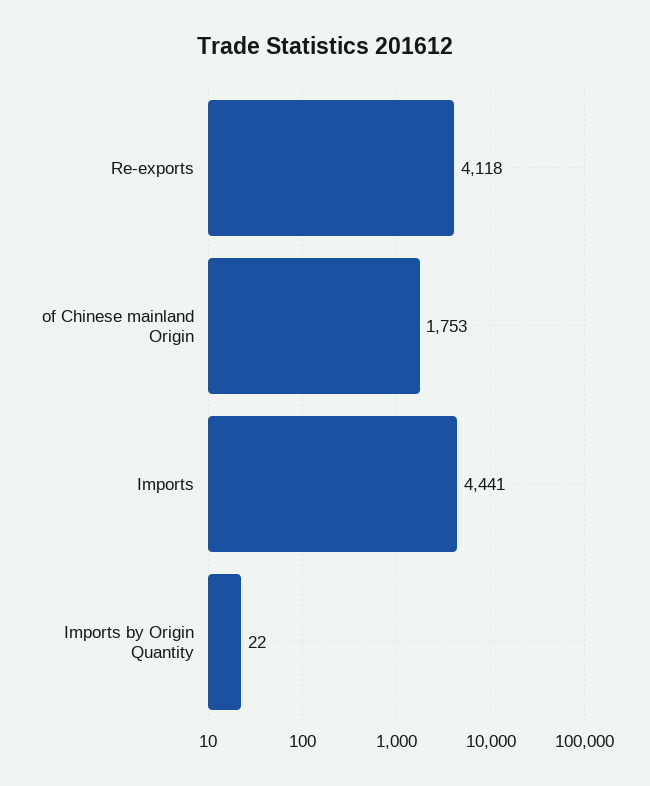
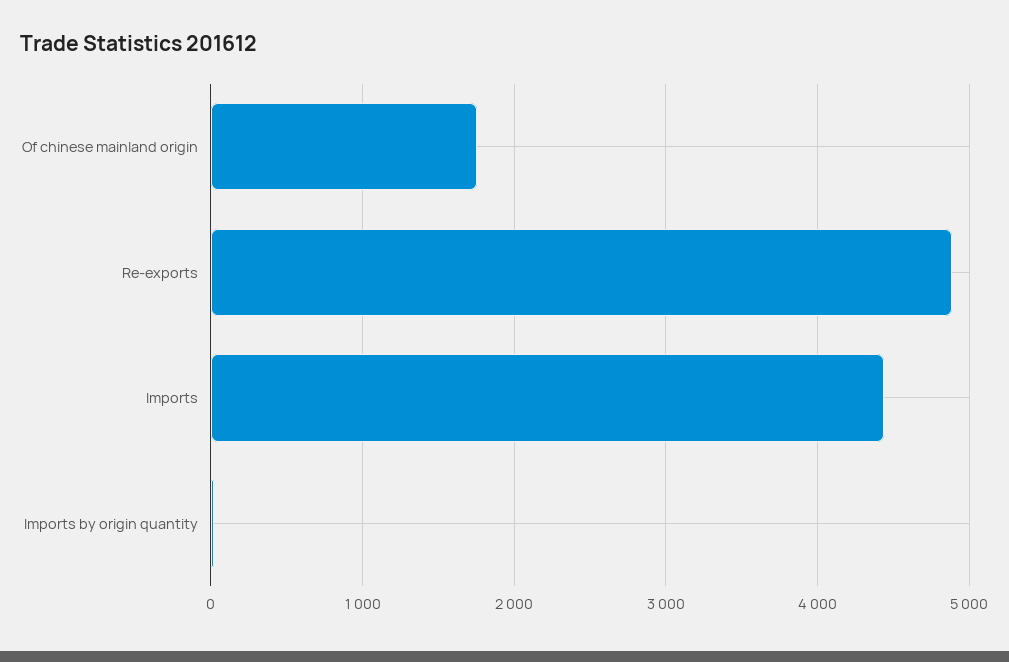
  {
-   "Re-exports": 4118,
+   "Re-exports": 4900,
    "of Chinese mainland Origin": 1753,
    "Imports": 4441,
    "Imports by Origin Quantity": 22
  }

